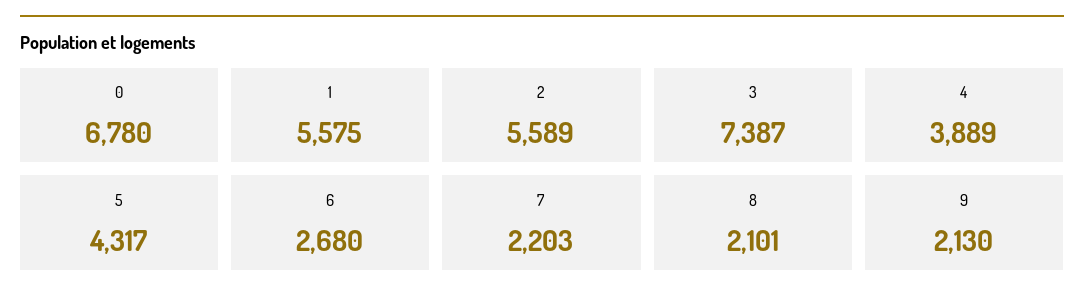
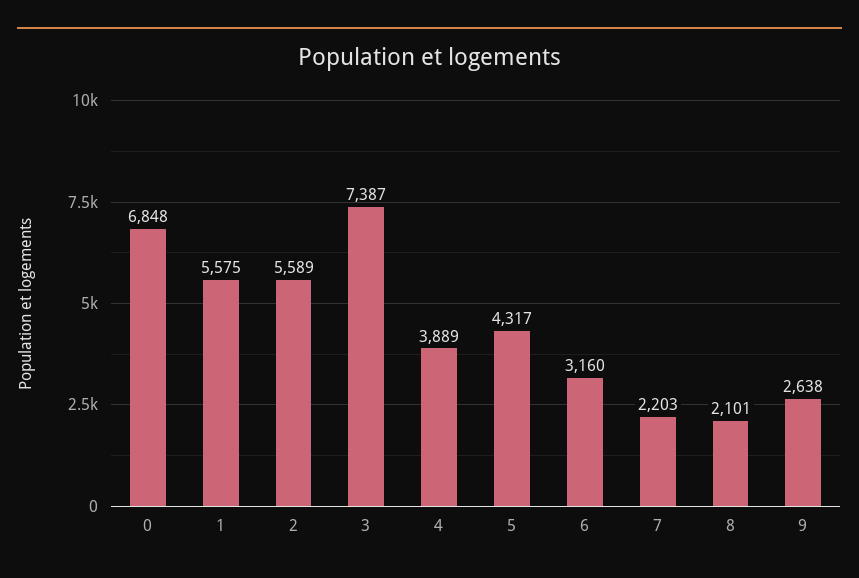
  {
-   "0": 6780,
+   "0": 6848,
    "1": 5575,
    "2": 5589,
    "3": 7387,
    "4": 3889,
    "5": 4317,
-   "6": 2680,
+   "6": 3160,
    "7": 2203,
    "8": 2101,
-   "9": 2130
+   "9": 2638
  }

